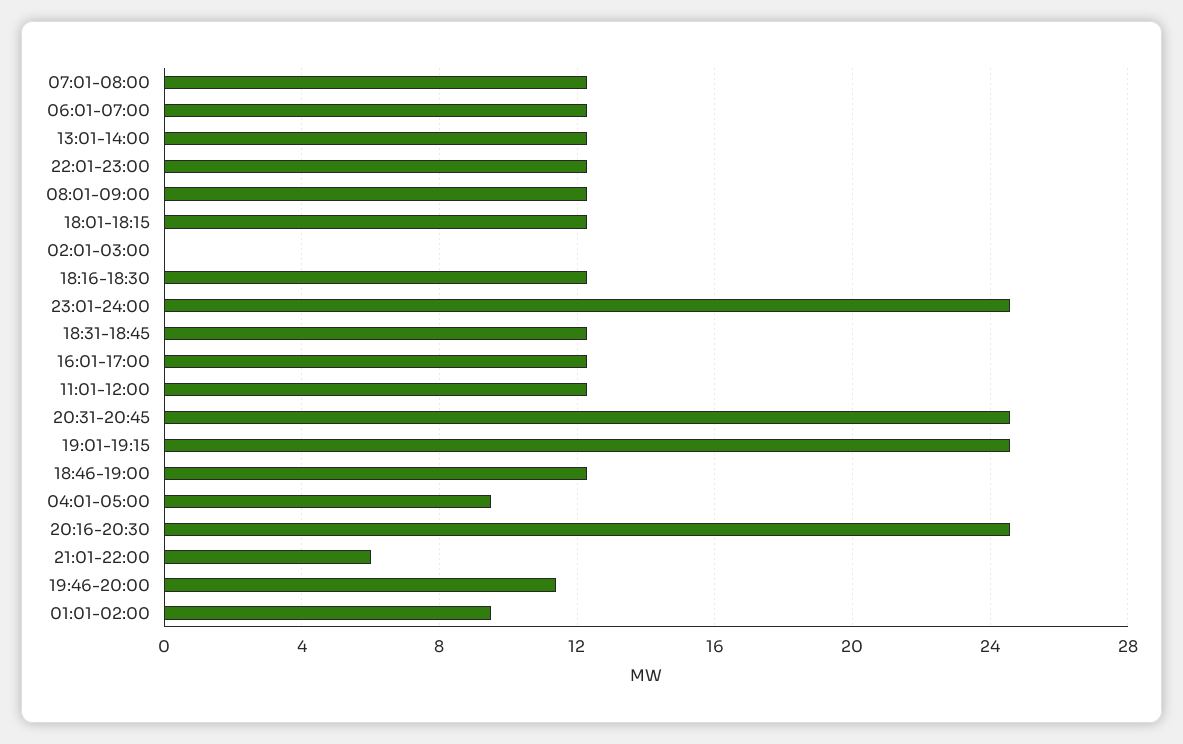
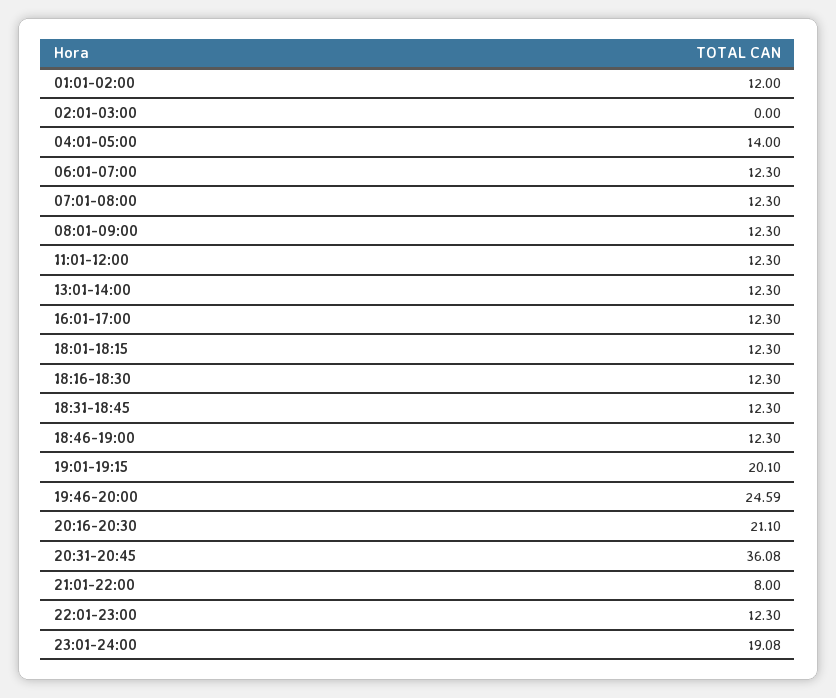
  {
    "07:01-08:00": 12.3,
    "06:01-07:00": 12.3,
    "13:01-14:00": 12.3,
    "22:01-23:00": 12.3,
    "08:01-09:00": 12.3,
    "18:01-18:15": 12.3,
    "02:01-03:00": 0,
    "18:16-18:30": 12.3,
-   "23:01-24:00": 24.5,
+   "23:01-24:00": 19.08,
    "18:31-18:45": 12.3,
    "16:01-17:00": 12.3,
    "11:01-12:00": 12.3,
-   "20:31-20:45": 24.5,
+   "20:31-20:45": 36.08,
-   "19:01-19:15": 24.5,
+   "19:01-19:15": 20.1,
    "18:46-19:00": 12.3,
-   "04:01-05:00": 9.5,
+   "04:01-05:00": 14,
-   "20:16-20:30": 24.5,
+   "20:16-20:30": 21.1,
-   "21:01-22:00": 6,
+   "21:01-22:00": 8,
-   "19:46-20:00": 11.5,
+   "19:46-20:00": 24.59,
-   "01:01-02:00": 9.5
+   "01:01-02:00": 12
  }

